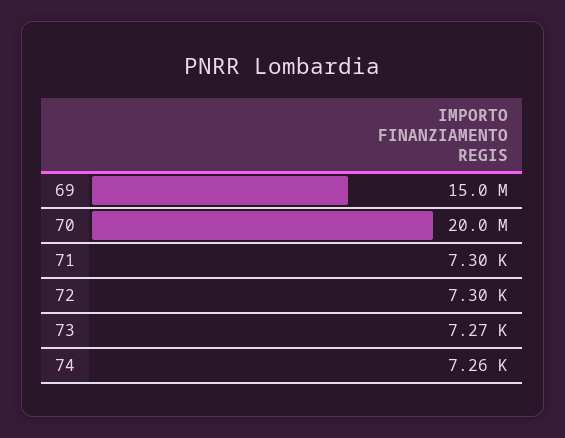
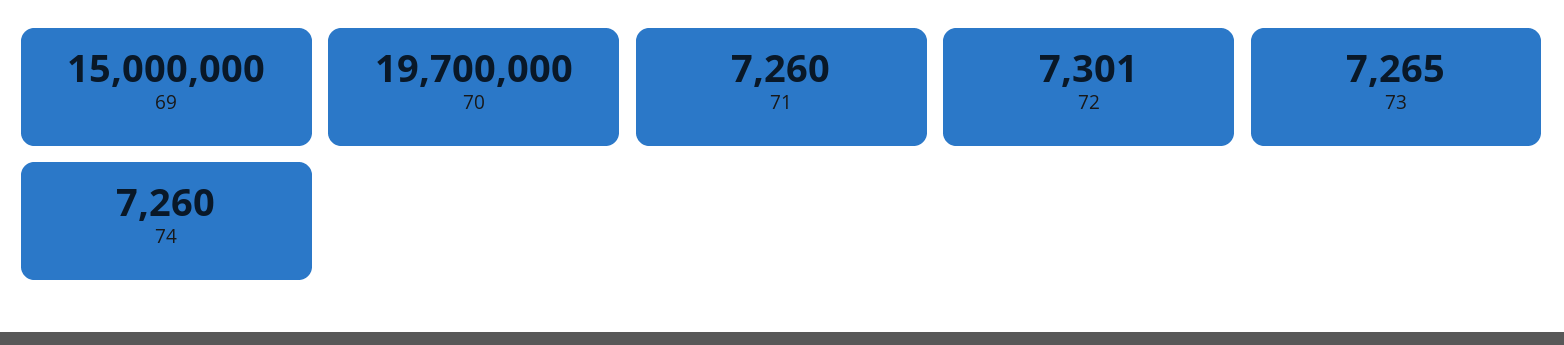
  {
    "69": 15000000,
-   "70": 20000000,
+   "70": 19700000,
-   "71": 7300,
+   "71": 7260,
    "72": 7301,
    "73": 7265,
    "74": 7260
  }

